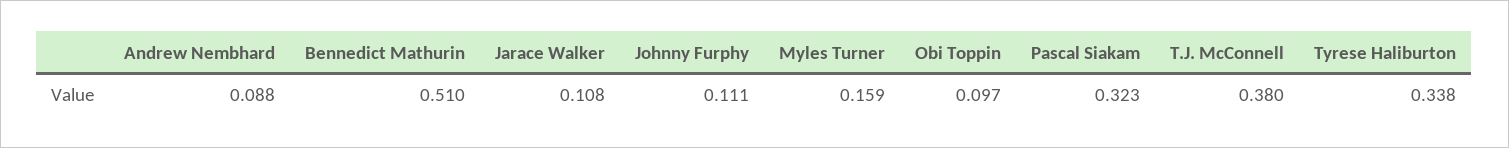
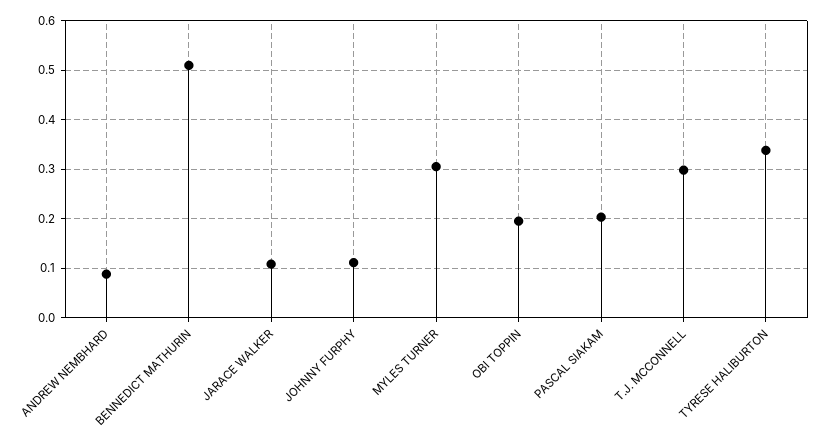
  {
    "Andrew Nembhard": 0.088,
    "Bennedict Mathurin": 0.51,
    "Jarace Walker": 0.108,
    "Johnny Furphy": 0.111,
-   "Myles Turner": 0.159,
+   "Myles Turner": 0.3,
-   "Obi Toppin": 0.097,
+   "Obi Toppin": 0.2,
-   "Pascal Siakam": 0.323,
+   "Pascal Siakam": 0.2,
-   "T.J. McConnell": 0.38,
+   "T.J. McConnell": 0.3,
    "Tyrese Haliburton": 0.338
  }

